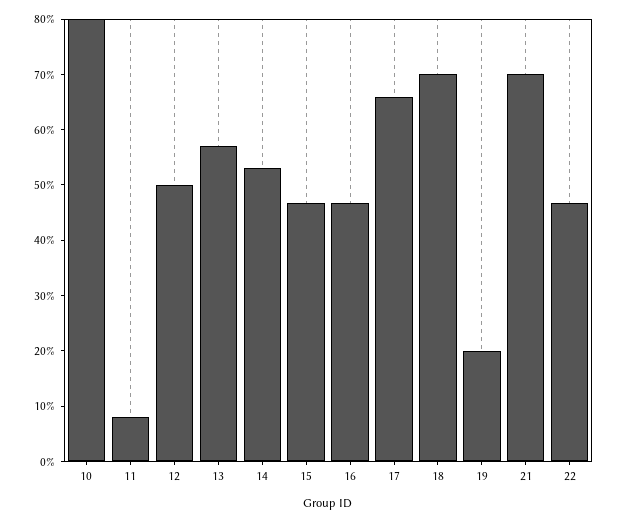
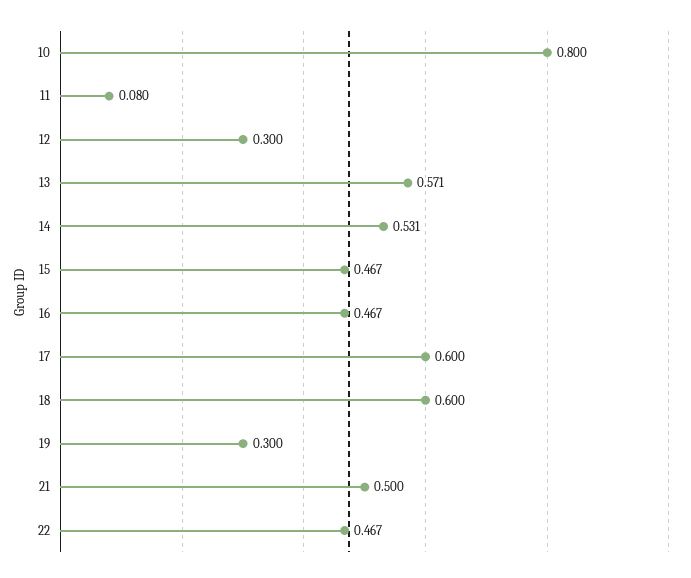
  {
    "10": 0.8,
    "11": 0.08,
-   "12": 0.5,
+   "12": 0.3,
    "13": 0.571,
    "14": 0.531,
    "15": 0.467,
    "16": 0.467,
-   "17": 0.66,
+   "17": 0.6,
-   "18": 0.7,
+   "18": 0.6,
-   "19": 0.2,
+   "19": 0.3,
-   "21": 0.7,
+   "21": 0.5,
    "22": 0.467
  }

